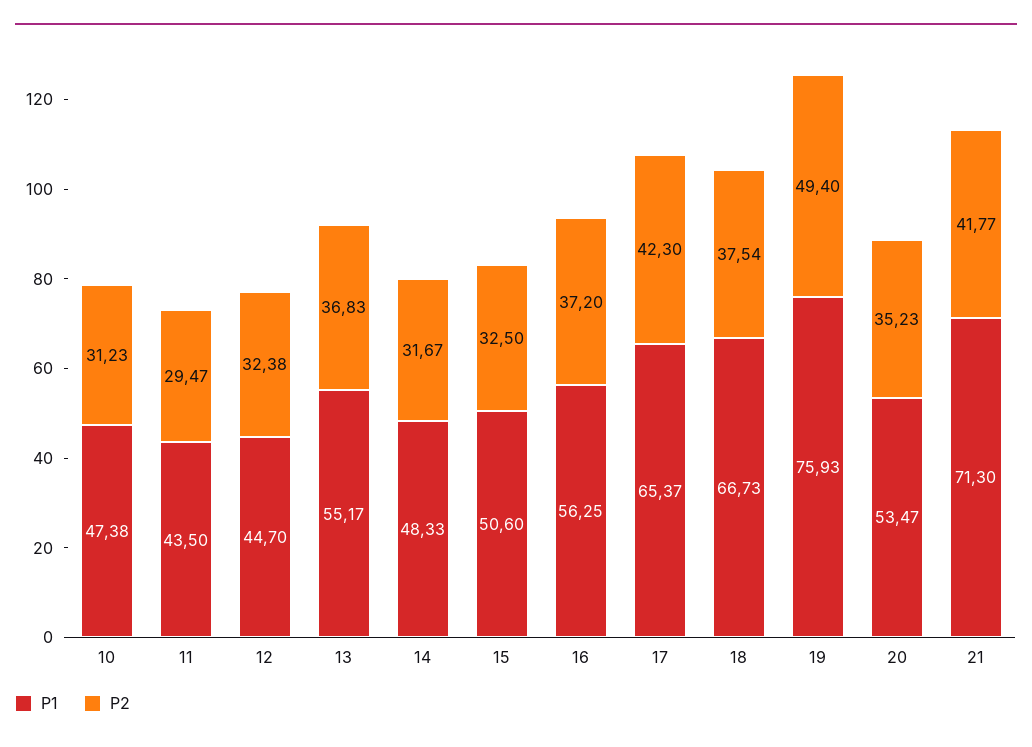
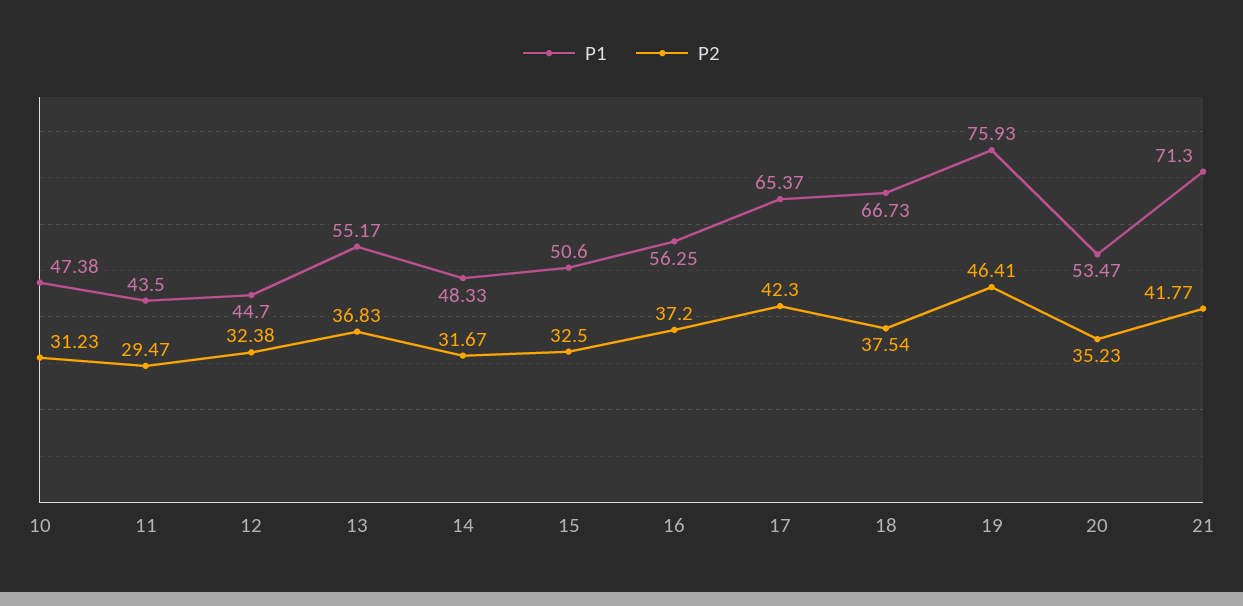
  {
    "P1": {
      "10": 47.38,
      "11": 43.5,
      "12": 44.7,
      "13": 55.17,
      "14": 48.33,
      "15": 50.6,
      "16": 56.25,
      "17": 65.37,
      "18": 66.73,
      "19": 75.93,
      "20": 53.47,
      "21": 71.3
    },
    "P2": {
      "10": 31.23,
      "11": 29.47,
      "12": 32.38,
      "13": 36.83,
      "14": 31.67,
      "15": 32.5,
      "16": 37.2,
      "17": 42.3,
      "18": 37.54,
-     "19": 49.4,
+     "19": 46.41,
      "20": 35.23,
      "21": 41.77
    }
  }

